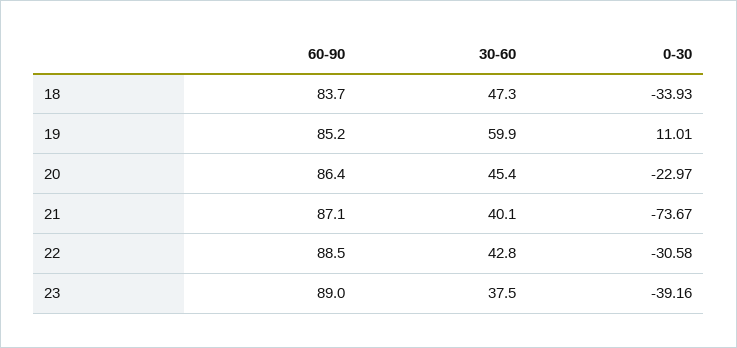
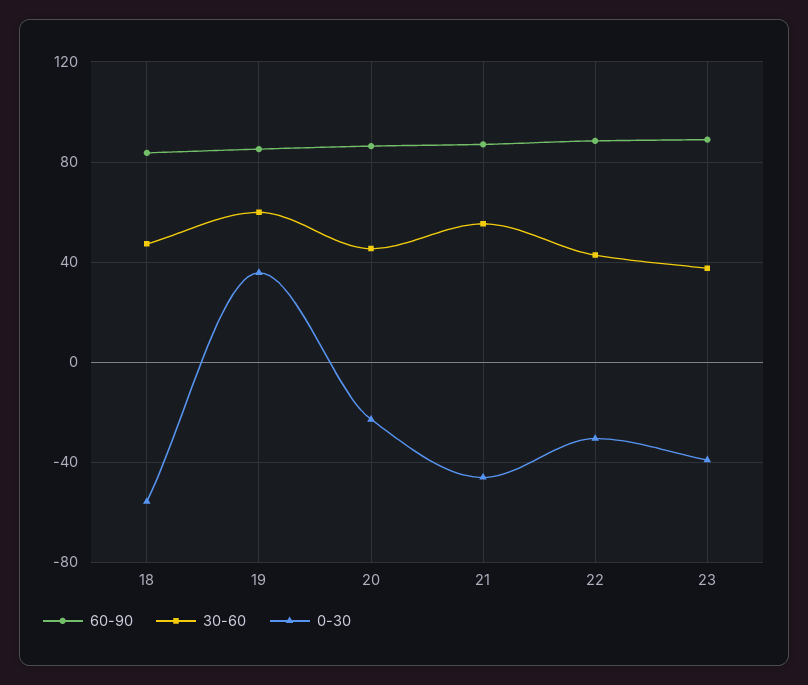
  {
    "60-90": {
      "18": 83.7,
      "19": 85.2,
      "20": 86.4,
      "21": 87.1,
      "22": 88.5,
      "23": 89
    },
    "30-60": {
      "18": 47.3,
      "19": 59.9,
      "20": 45.4,
-     "21": 40.1,
+     "21": 55,
      "22": 42.8,
      "23": 37.5
    },
    "0-30": {
-     "18": -33.93,
+     "18": -55,
-     "19": 11.01,
+     "19": 35,
      "20": -22.97,
-     "21": -73.67,
+     "21": -45,
      "22": -30.58,
      "23": -39.16
    }
  }

